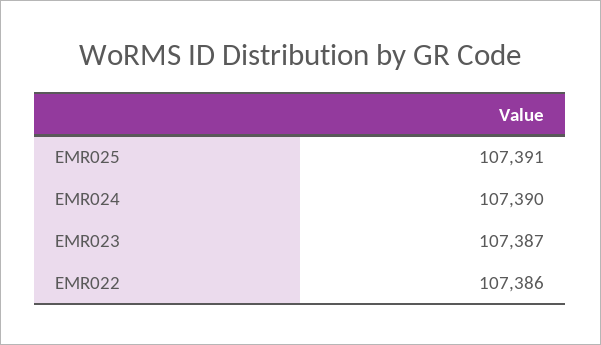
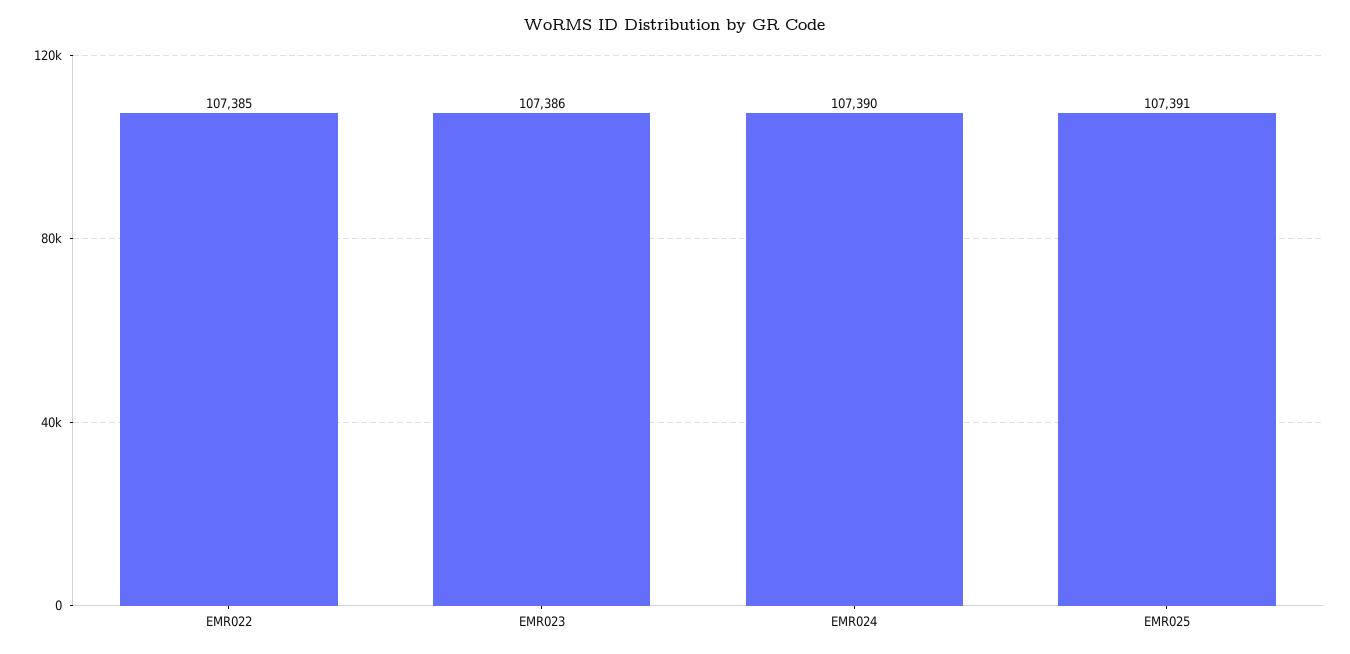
  {
    "EMR025": 107391,
    "EMR024": 107390,
-   "EMR023": 107387,
+   "EMR023": 107386,
-   "EMR022": 107386
+   "EMR022": 107385
  }

